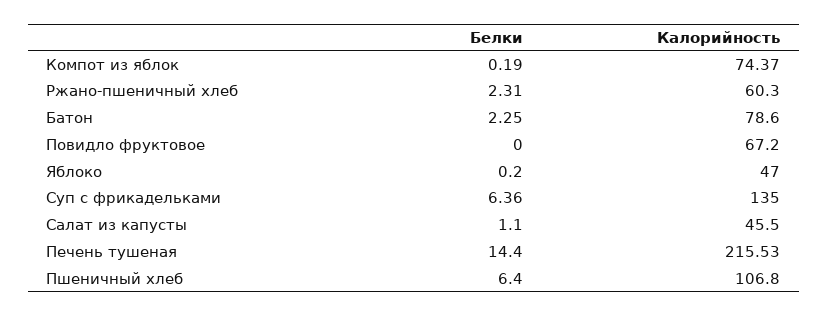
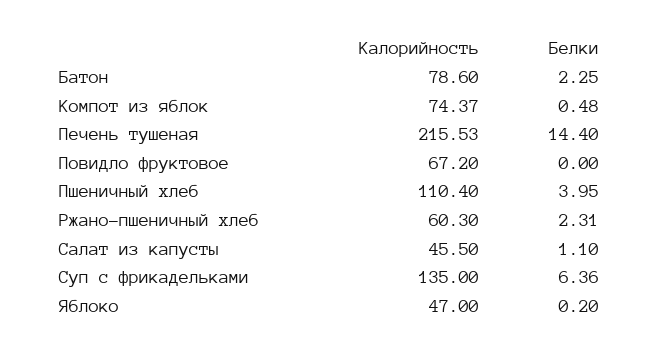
  {
    "Белки": {
-     "Компот из яблок": 0.19,
+     "Компот из яблок": 0.48,
      "Ржано-пшеничный хлеб": 2.31,
      "Батон": 2.25,
      "Повидло фруктовое": 0,
      "Яблоко": 0.2,
      "Суп с фрикадельками": 6.36,
      "Салат из капусты": 1.1,
      "Печень тушеная": 14.4,
-     "Пшеничный хлеб": 6.4
+     "Пшеничный хлеб": 3.95
    },
    "Калорийность": {
      "Компот из яблок": 74.37,
      "Ржано-пшеничный хлеб": 60.3,
      "Батон": 78.6,
      "Повидло фруктовое": 67.2,
      "Яблоко": 47,
      "Суп с фрикадельками": 135,
      "Салат из капусты": 45.5,
      "Печень тушеная": 215.53,
-     "Пшеничный хлеб": 106.8
+     "Пшеничный хлеб": 110.4
    }
  }

